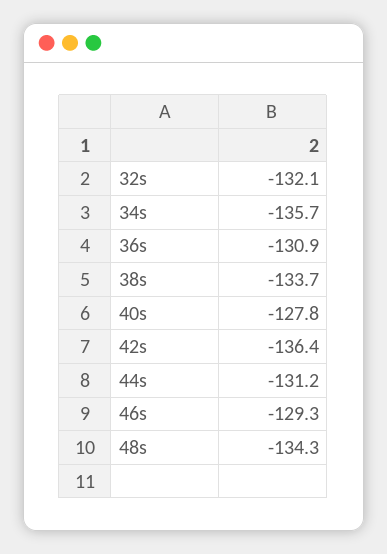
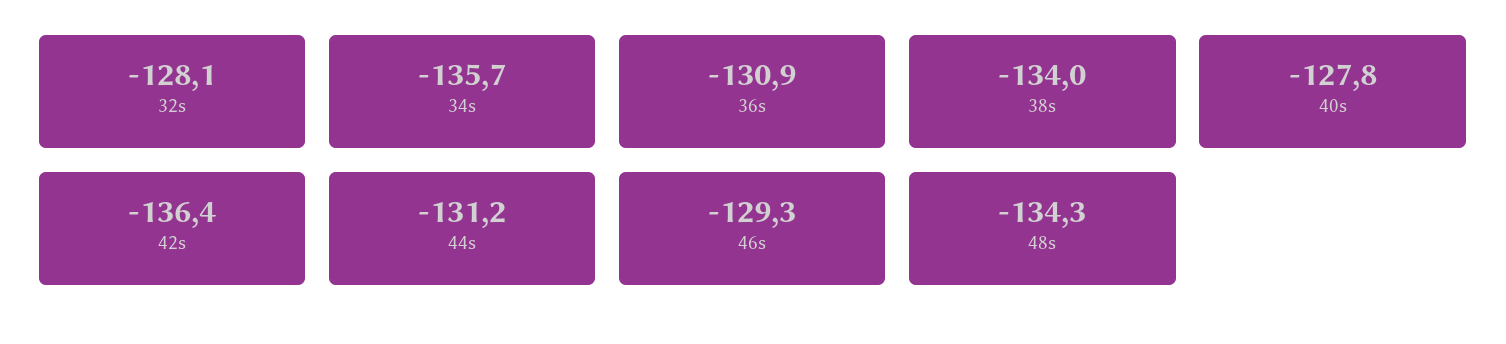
  {
-   "32s": -132.1,
+   "32s": -128.1,
    "34s": -135.7,
    "36s": -130.9,
-   "38s": -133.7,
+   "38s": -134,
    "40s": -127.8,
    "42s": -136.4,
    "44s": -131.2,
    "46s": -129.3,
    "48s": -134.3
  }

